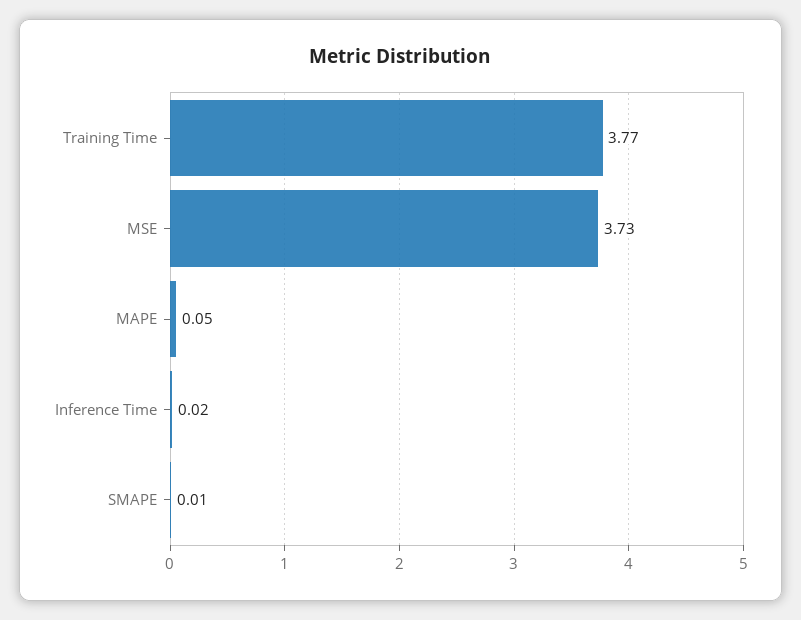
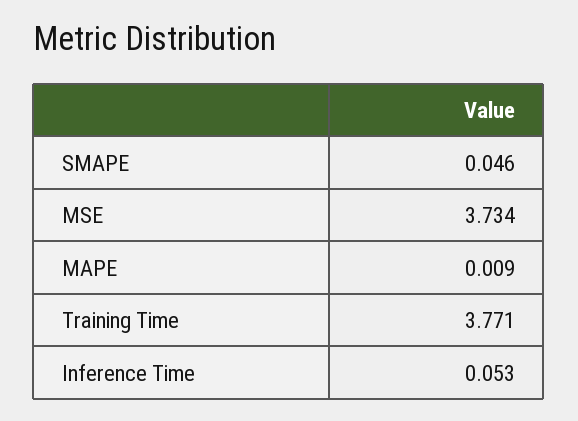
  {
    "Training Time": 3.771,
    "MSE": 3.734,
-   "MAPE": 0.05,
+   "MAPE": 0.009,
-   "Inference Time": 0.02,
+   "Inference Time": 0.053,
-   "SMAPE": 0.01
+   "SMAPE": 0.046
  }

